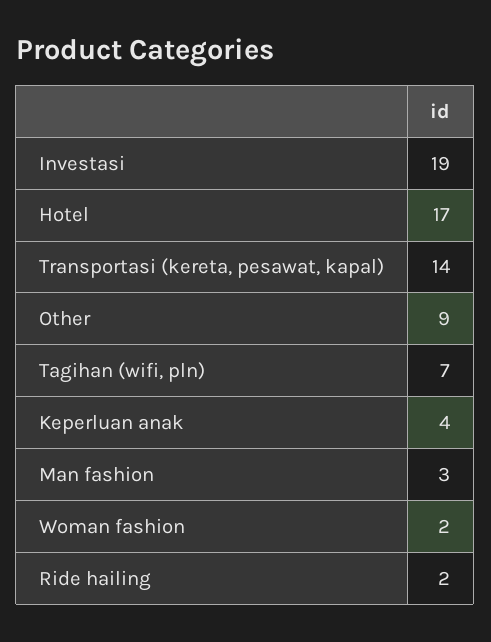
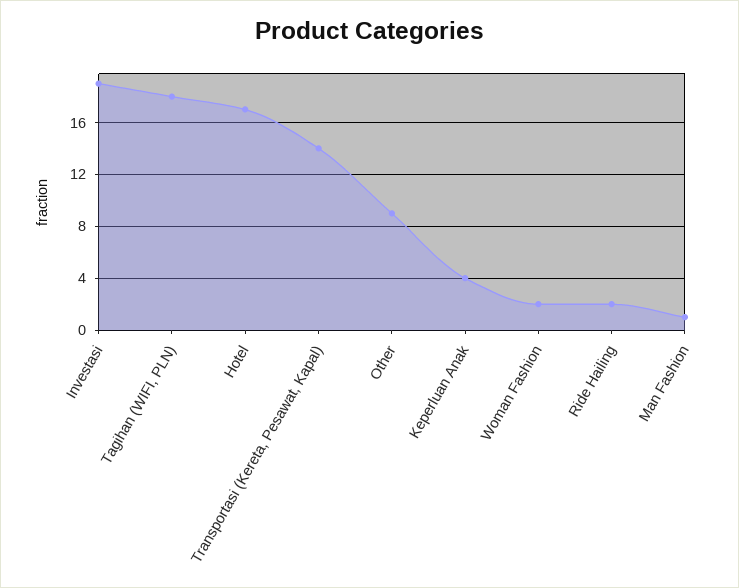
  {
    "Investasi": 19,
    "Hotel": 17,
    "Transportasi (kereta, pesawat, kapal)": 14,
    "Other": 9,
-   "Tagihan (wifi, pln)": 7,
+   "Tagihan (wifi, pln)": 18,
    "Keperluan anak": 4,
-   "Man fashion": 3,
+   "Man fashion": 1,
    "Woman fashion": 2,
    "Ride hailing": 2
  }

